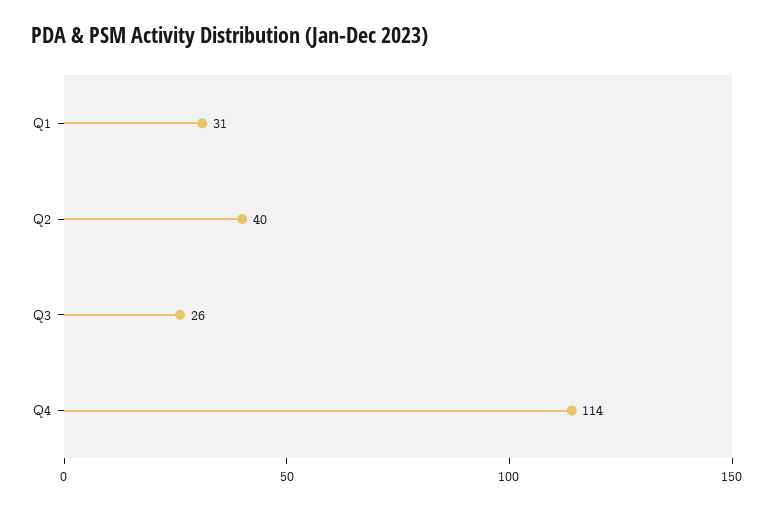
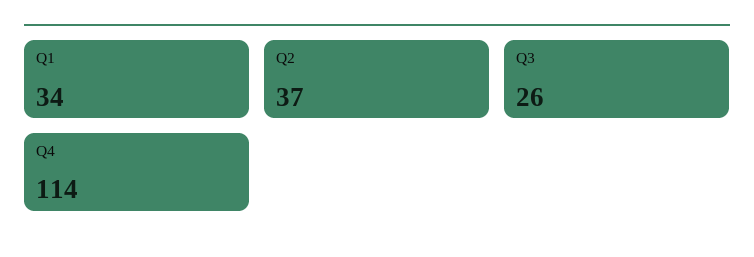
  {
-   "Q1": 31,
+   "Q1": 34,
-   "Q2": 40,
+   "Q2": 37,
    "Q3": 26,
    "Q4": 114
  }

